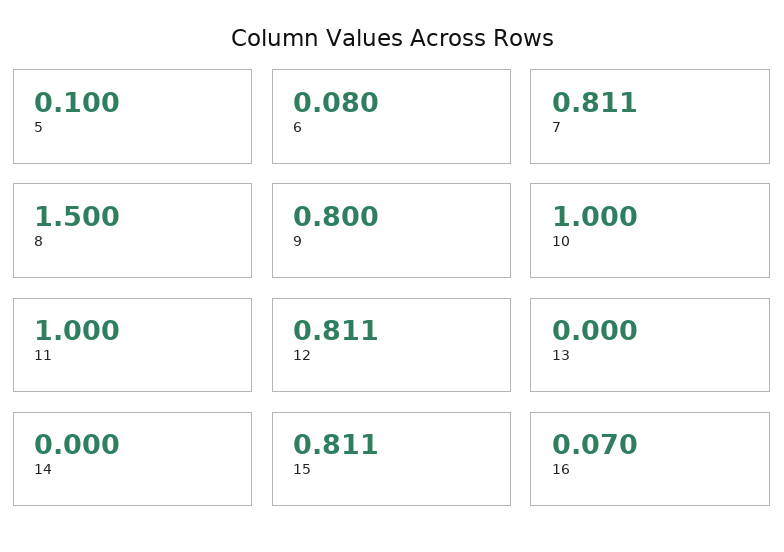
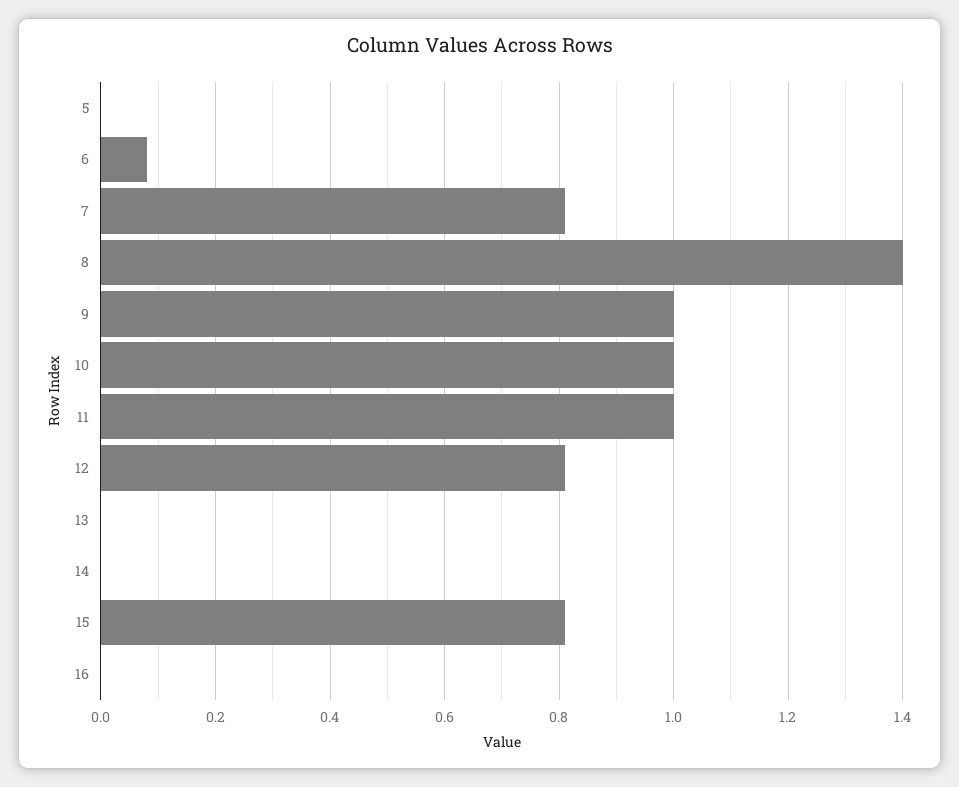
  {
-   "5": 0.1,
+   "5": 0,
    "6": 0.08,
    "7": 0.811,
-   "8": 1.5,
+   "8": 1.4,
-   "9": 0.8,
+   "9": 1,
    "10": 1,
    "11": 1,
    "12": 0.811,
    "13": 0,
    "14": 0,
    "15": 0.811,
-   "16": 0.07
+   "16": 0
  }

